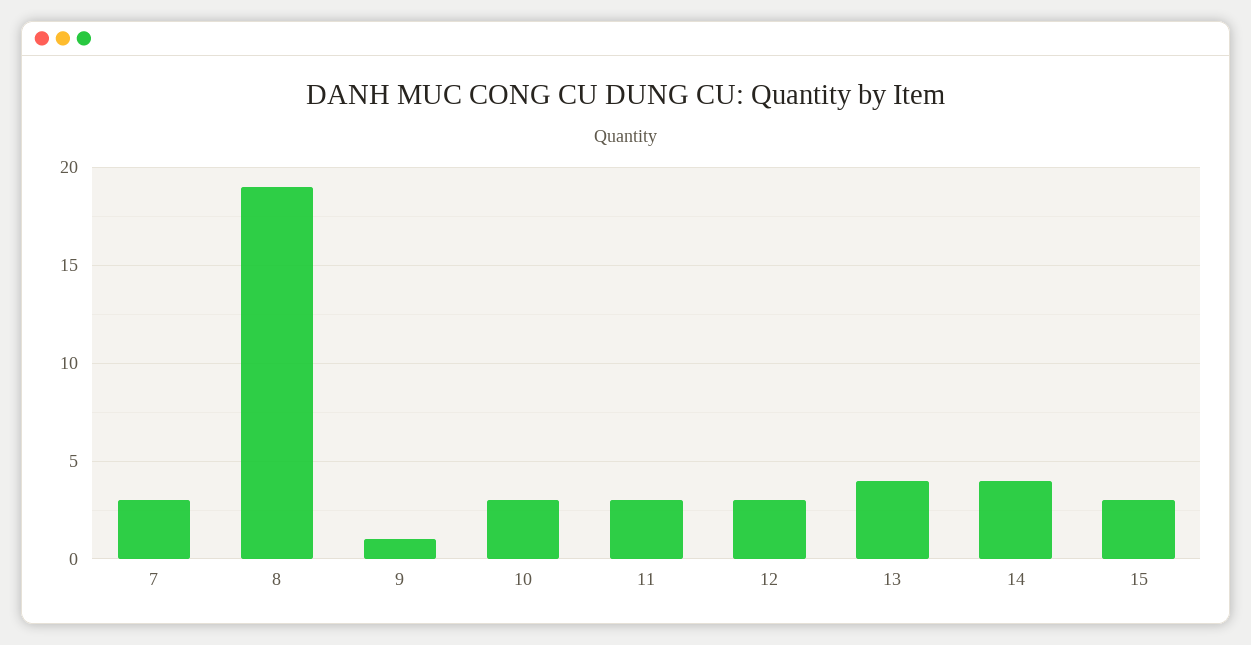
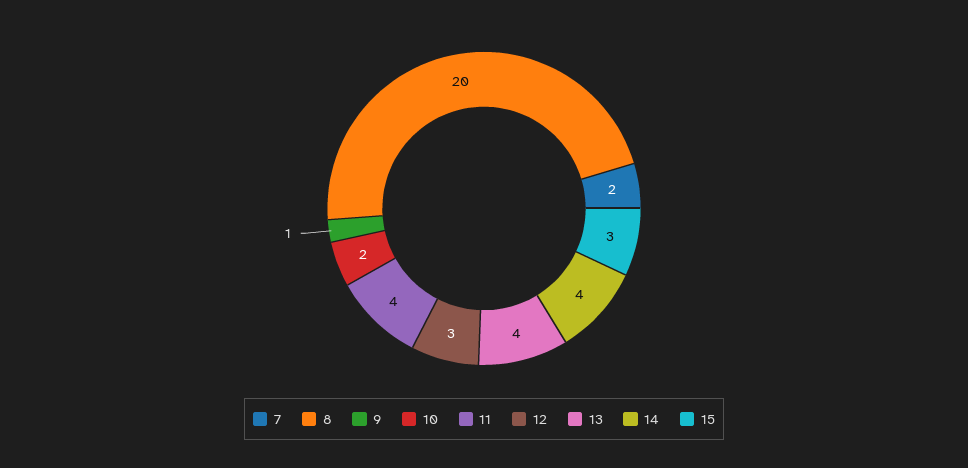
  {
-   "7": 3,
+   "7": 2,
-   "8": 19,
+   "8": 20,
    "9": 1,
-   "10": 3,
+   "10": 2,
-   "11": 3,
+   "11": 4,
    "12": 3,
    "13": 4,
    "14": 4,
    "15": 3
  }

